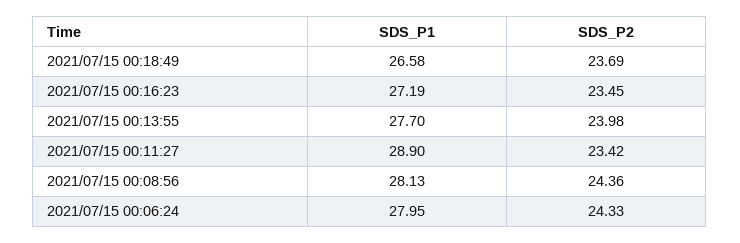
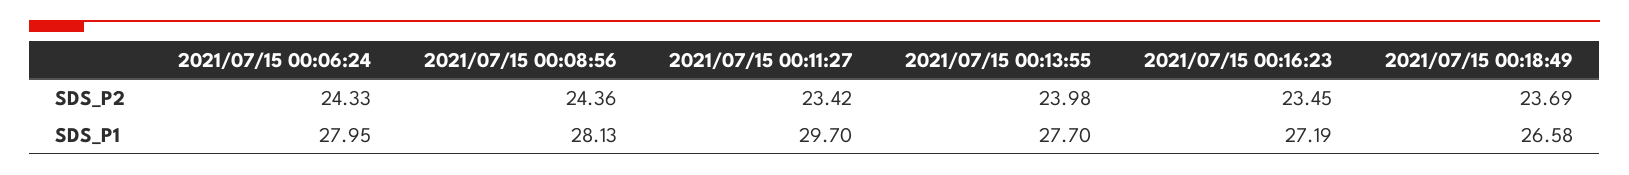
  {
    "SDS_P1": {
      "2021/07/15 00:18:49": 26.58,
      "2021/07/15 00:16:23": 27.19,
      "2021/07/15 00:13:55": 27.7,
-     "2021/07/15 00:11:27": 28.9,
+     "2021/07/15 00:11:27": 29.7,
      "2021/07/15 00:08:56": 28.13,
      "2021/07/15 00:06:24": 27.95
    },
    "SDS_P2": {
      "2021/07/15 00:18:49": 23.69,
      "2021/07/15 00:16:23": 23.45,
      "2021/07/15 00:13:55": 23.98,
      "2021/07/15 00:11:27": 23.42,
      "2021/07/15 00:08:56": 24.36,
      "2021/07/15 00:06:24": 24.33
    }
  }

